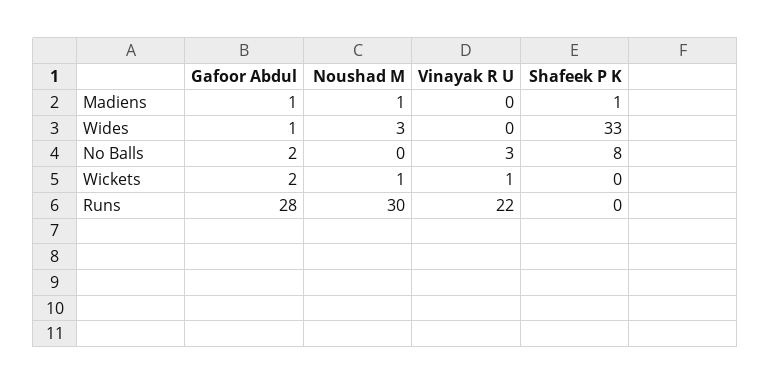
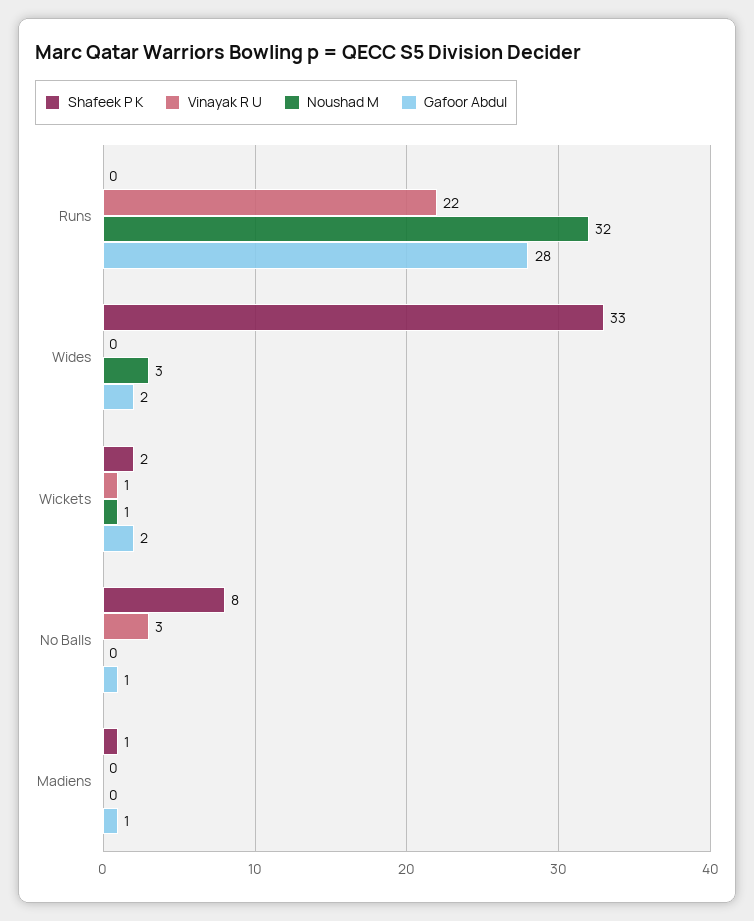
  {
    "Gafoor Abdul": {
      "Madiens": 1,
-     "Wides": 1,
+     "Wides": 2,
-     "No Balls": 2,
+     "No Balls": 1,
      "Wickets": 2,
      "Runs": 28
    },
    "Noushad M": {
-     "Madiens": 1,
+     "Madiens": 0,
      "Wides": 3,
      "No Balls": 0,
      "Wickets": 1,
-     "Runs": 30
+     "Runs": 32
    },
    "Vinayak R U": {
      "Madiens": 0,
      "Wides": 0,
      "No Balls": 3,
      "Wickets": 1,
      "Runs": 22
    },
    "Shafeek P K": {
      "Madiens": 1,
      "Wides": 33,
      "No Balls": 8,
-     "Wickets": 0,
+     "Wickets": 2,
      "Runs": 0
    }
  }

